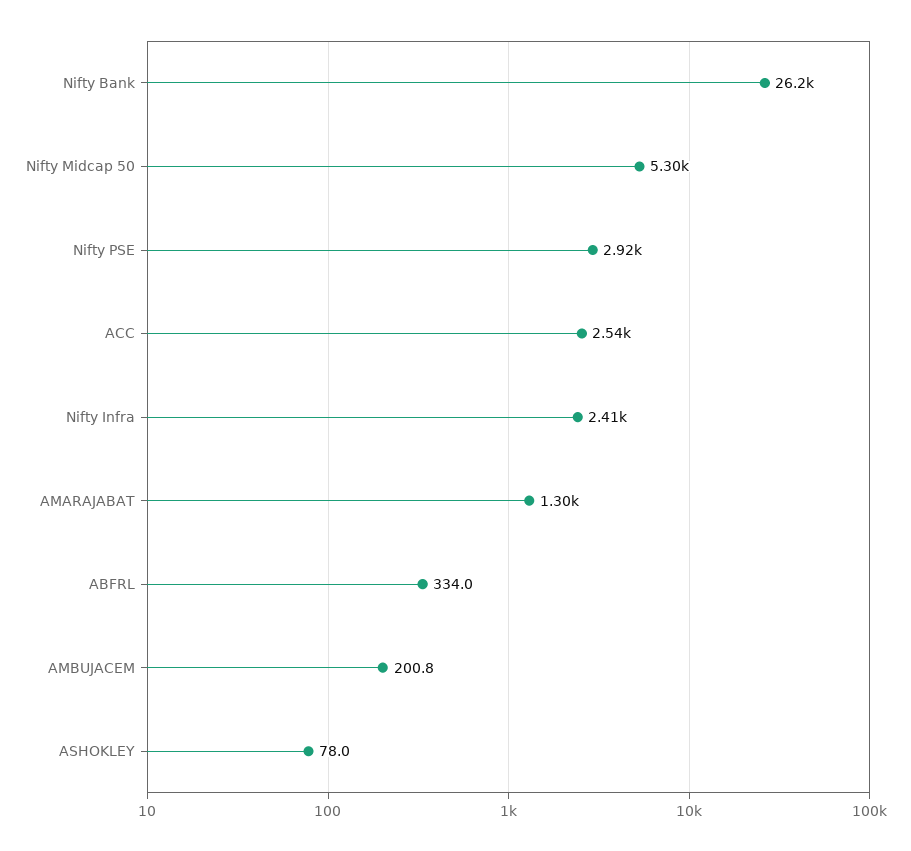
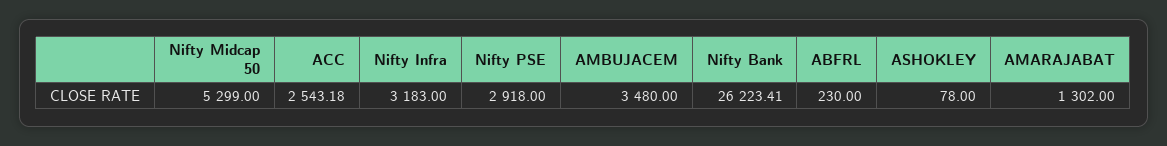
  {
    "Nifty Bank": 26223.41,
    "Nifty Midcap 50": 5299,
    "Nifty PSE": 2918,
    "ACC": 2543.18,
-   "Nifty Infra": 2410,
+   "Nifty Infra": 3183,
    "AMARAJABAT": 1302,
-   "ABFRL": 334,
+   "ABFRL": 230,
-   "AMBUJACEM": 200.8,
+   "AMBUJACEM": 3480,
    "ASHOKLEY": 78
  }

